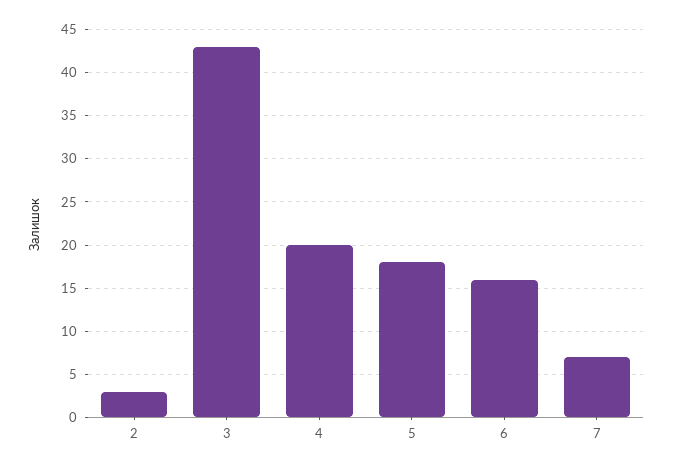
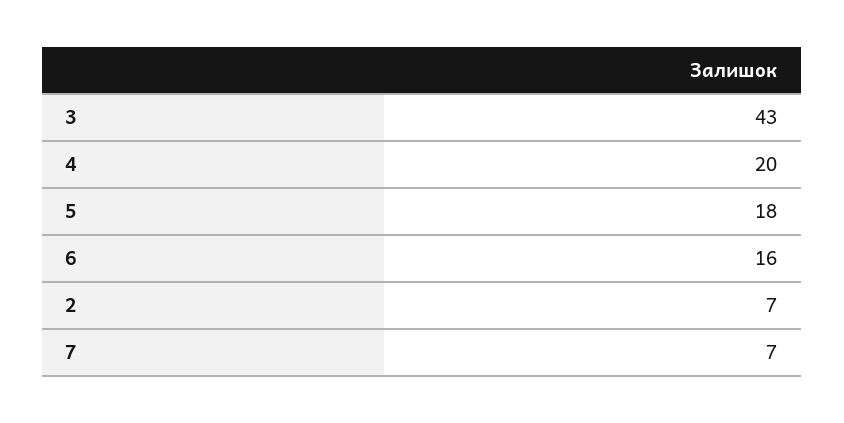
  {
-   "2": 3,
+   "2": 7,
    "3": 43,
    "4": 20,
    "5": 18,
    "6": 16,
    "7": 7
  }

